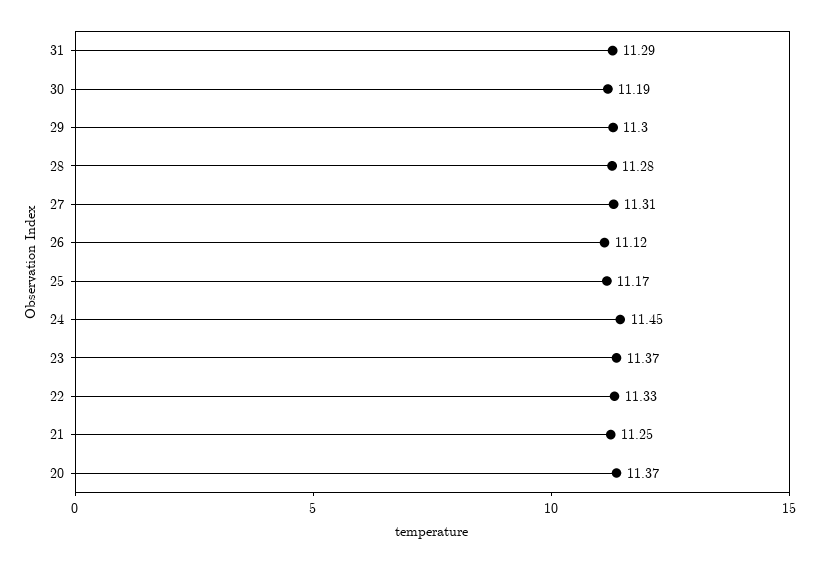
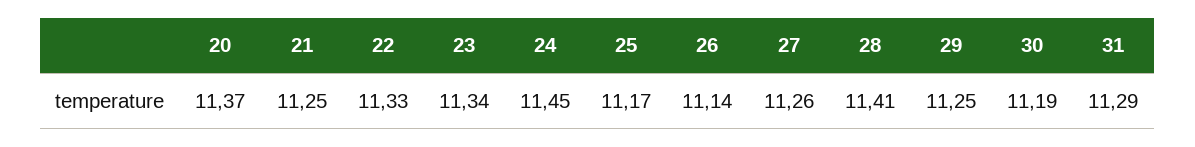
  {
    "31": 11.29,
    "30": 11.19,
-   "29": 11.3,
+   "29": 11.25,
-   "28": 11.28,
+   "28": 11.41,
-   "27": 11.31,
+   "27": 11.26,
-   "26": 11.12,
+   "26": 11.14,
    "25": 11.17,
    "24": 11.45,
-   "23": 11.37,
+   "23": 11.34,
    "22": 11.33,
    "21": 11.25,
    "20": 11.37
  }

